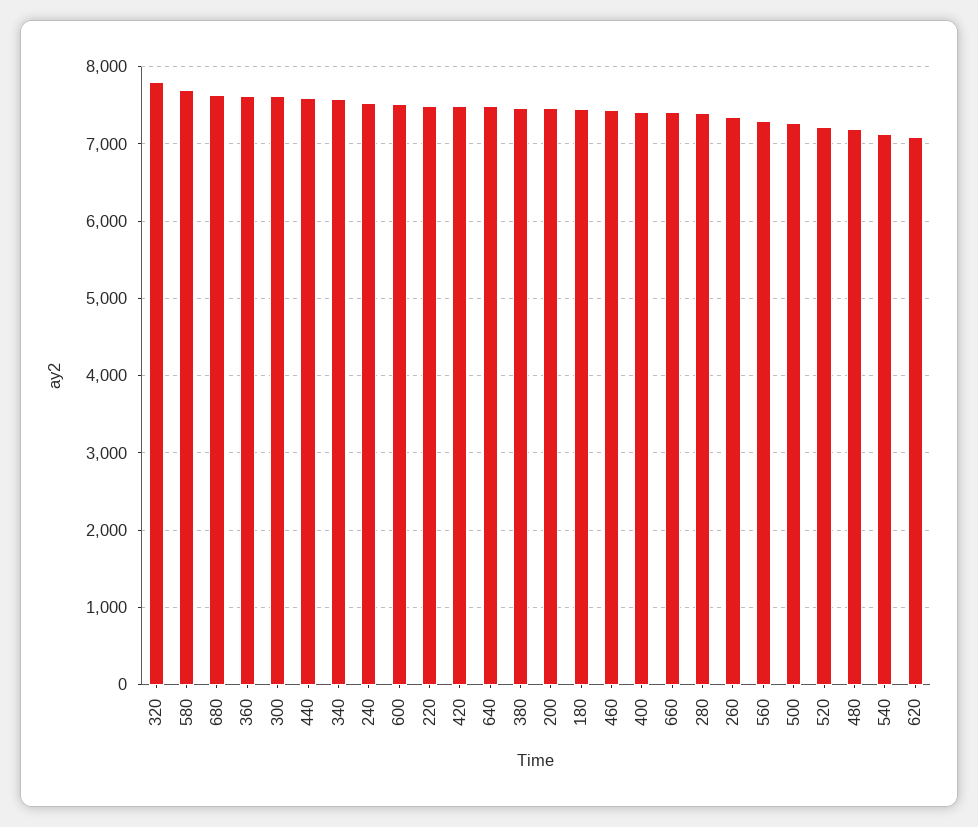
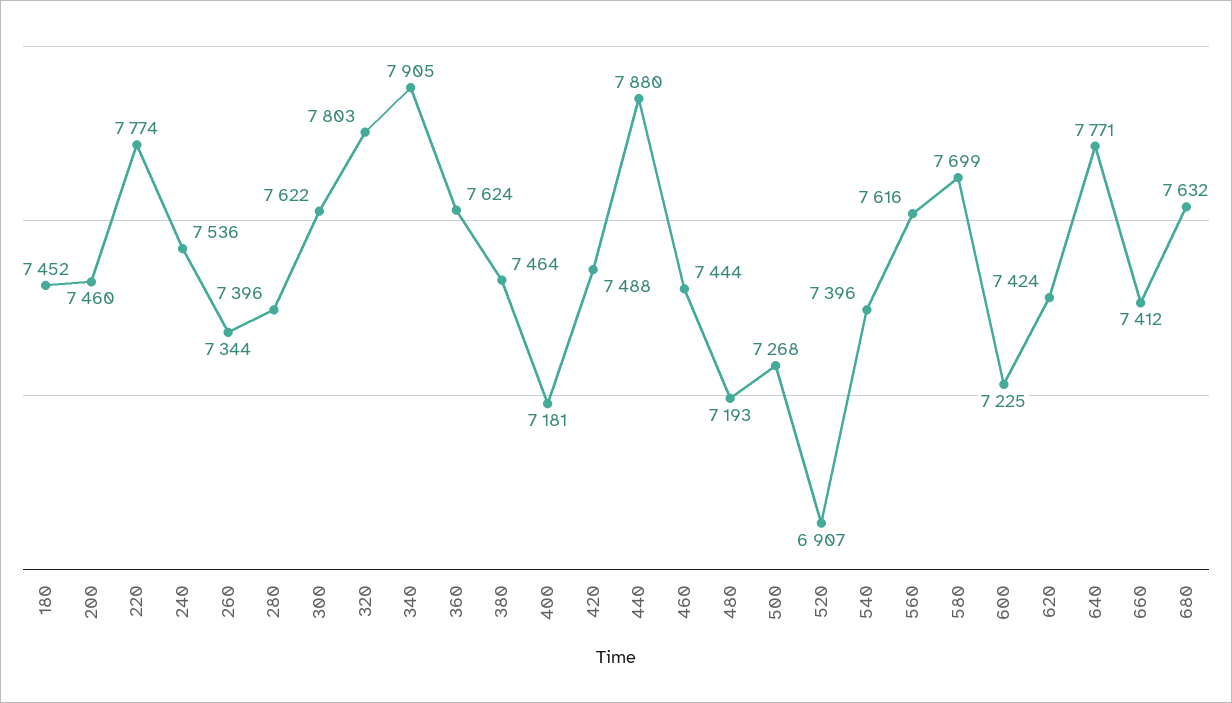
  {
    "320": 7803,
    "580": 7699,
    "680": 7632,
    "360": 7624,
    "300": 7622,
-   "440": 7600,
+   "440": 7880,
-   "340": 7600,
+   "340": 7905,
    "240": 7536,
-   "600": 7500,
+   "600": 7225,
-   "220": 7500,
+   "220": 7774,
    "420": 7488,
-   "640": 7500,
+   "640": 7771,
    "380": 7464,
    "200": 7460,
    "180": 7452,
    "460": 7444,
-   "400": 7400,
+   "400": 7181,
    "660": 7412,
    "280": 7396,
    "260": 7344,
-   "560": 7300,
+   "560": 7616,
    "500": 7268,
-   "520": 7200,
+   "520": 6907,
    "480": 7193,
-   "540": 7100,
+   "540": 7396,
-   "620": 7100
+   "620": 7424
  }

